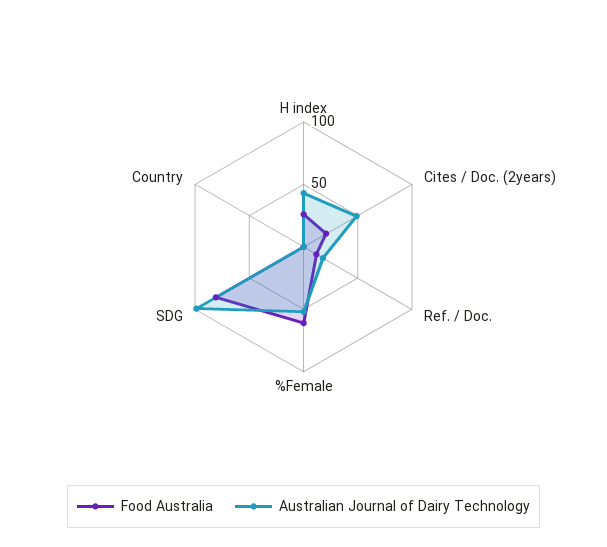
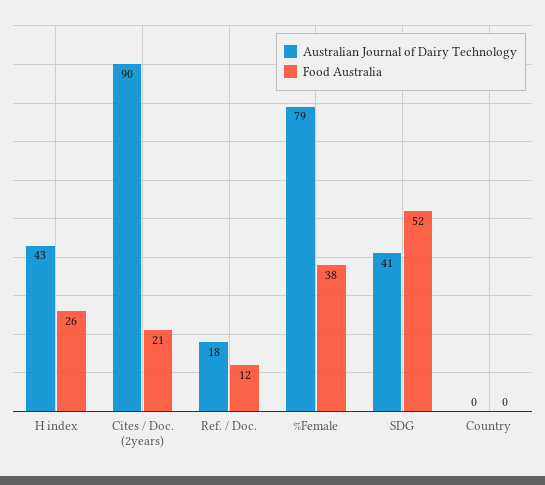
  {
    "Food Australia": {
      "H index": 26,
      "Cites / Doc. (2years)": 21,
      "Ref. / Doc.": 12,
-     "%Female": 60,
+     "%Female": 38,
-     "SDG": 80,
+     "SDG": 52,
      "Country": 0
    },
    "Australian Journal of Dairy Technology": {
      "H index": 43,
-     "Cites / Doc. (2years)": 50,
+     "Cites / Doc. (2years)": 90,
      "Ref. / Doc.": 18,
-     "%Female": 50,
+     "%Female": 79,
-     "SDG": 100,
+     "SDG": 41,
      "Country": 0
    }
  }

